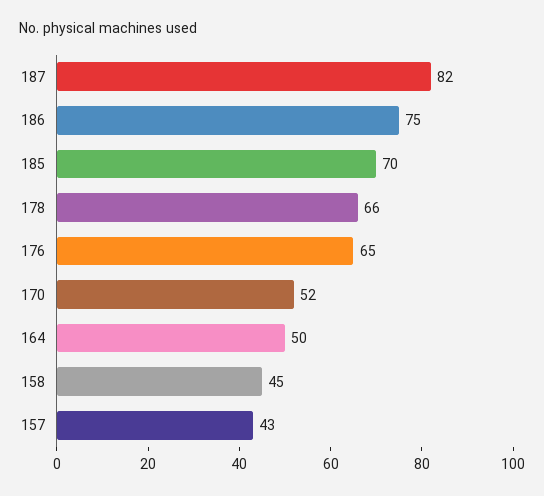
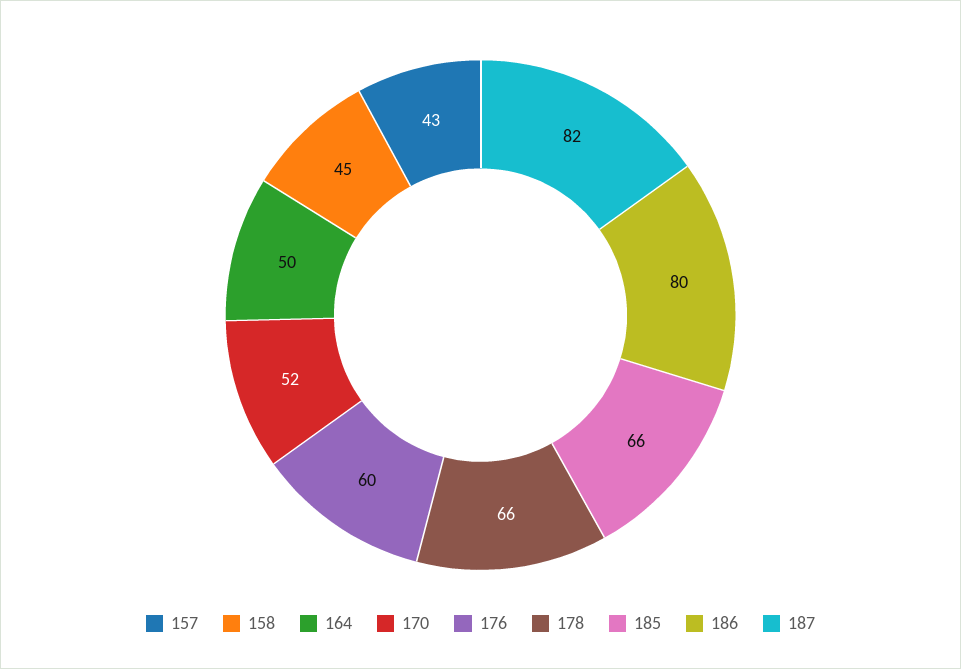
  {
    "187": 82,
-   "186": 75,
+   "186": 80,
-   "185": 70,
+   "185": 66,
    "178": 66,
-   "176": 65,
+   "176": 60,
    "170": 52,
    "164": 50,
    "158": 45,
    "157": 43
  }

